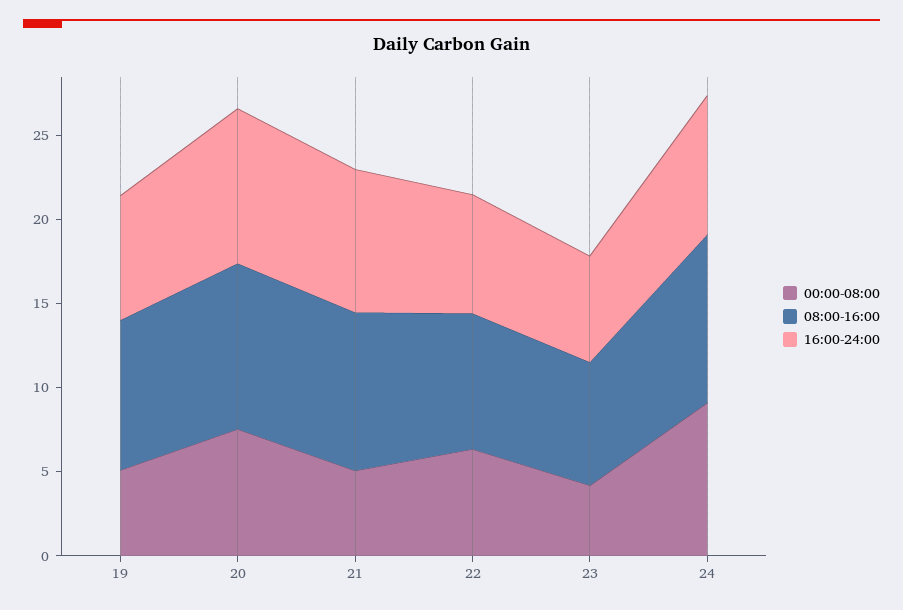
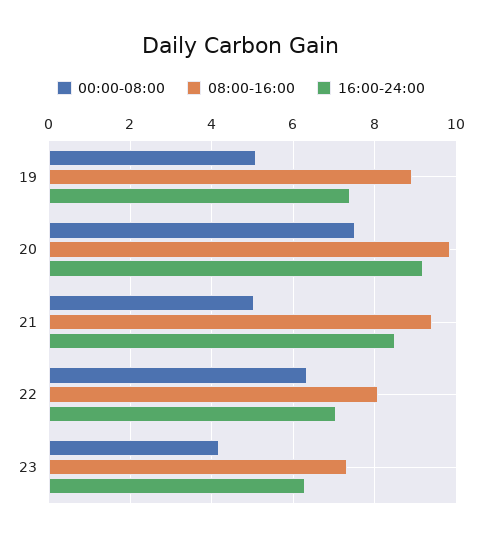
  {
    "00:00-08:00": {
      "19": 5,
      "20": 7.6,
      "21": 5,
      "22": 6.4,
-     "23": 4.2,
+     "23": 4.2
-     "24": 9
    },
    "08:00-16:00": {
      "19": 9,
      "20": 9.8,
      "21": 9.4,
      "22": 8,
-     "23": 7.4,
+     "23": 7.4
-     "24": 10
    },
    "16:00-24:00": {
      "19": 7.4,
      "20": 9.2,
      "21": 8.6,
      "22": 7,
-     "23": 6.4,
+     "23": 6.4
-     "24": 8
    }
  }

